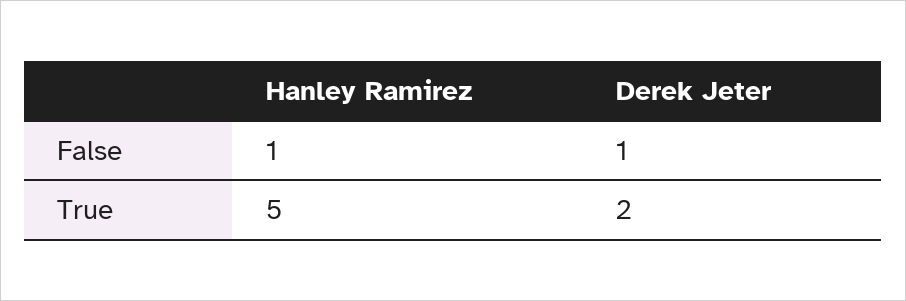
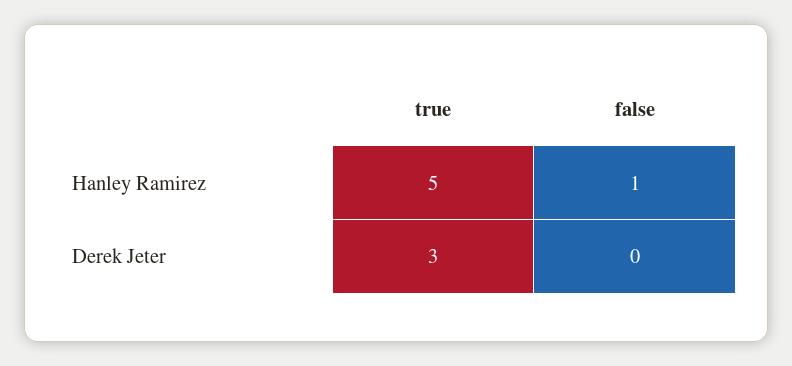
  {
    "Hanley Ramirez": {
      "False": 1,
      "True": 5
    },
    "Derek Jeter": {
-     "False": 1,
+     "False": 0,
-     "True": 2
+     "True": 3
    }
  }

